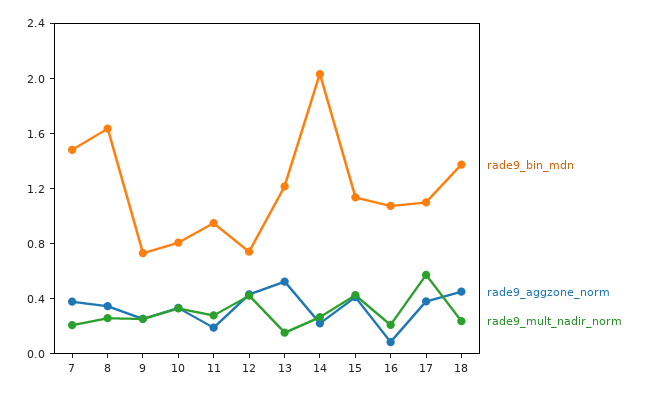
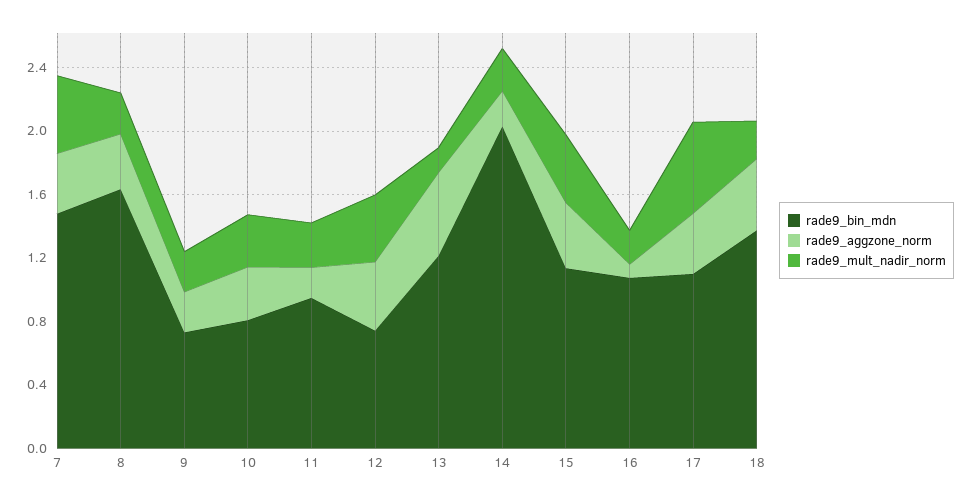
  {
    "rade9_bin_mdn": {
      "7": 1.5,
      "8": 1.6,
      "9": 0.7,
      "10": 0.8,
      "11": 0.9,
      "12": 0.7,
      "13": 1.2,
      "14": 2,
      "15": 1.1,
      "16": 1.1,
      "17": 1.1,
      "18": 1.4
    },
    "rade9_aggzone_norm": {
      "7": 0.4,
      "8": 0.3,
      "9": 0.3,
      "10": 0.3,
      "11": 0.2,
      "12": 0.4,
      "13": 0.5,
      "14": 0.2,
      "15": 0.4,
      "16": 0.1,
      "17": 0.4,
      "18": 0.5
    },
    "rade9_mult_nadir_norm": {
-     "7": 0.2,
+     "7": 0.5,
      "8": 0.3,
      "9": 0.3,
      "10": 0.3,
      "11": 0.3,
      "12": 0.4,
      "13": 0.2,
      "14": 0.3,
      "15": 0.4,
      "16": 0.2,
      "17": 0.6,
      "18": 0.2
    }
  }

